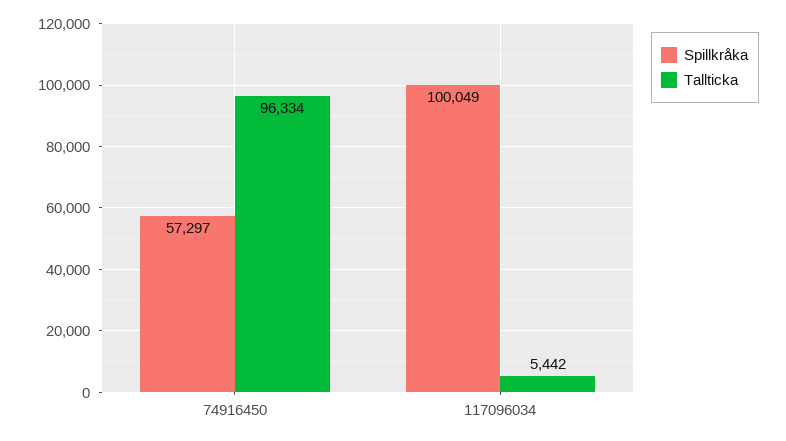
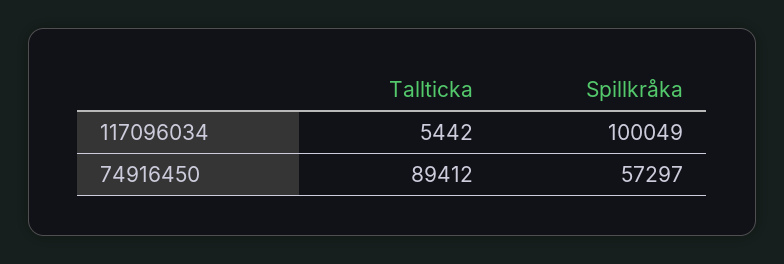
  {
    "Spillkråka": {
      "74916450": 57297,
      "117096034": 100049
    },
    "Tallticka": {
-     "74916450": 96334,
+     "74916450": 89412,
      "117096034": 5442
    }
  }

